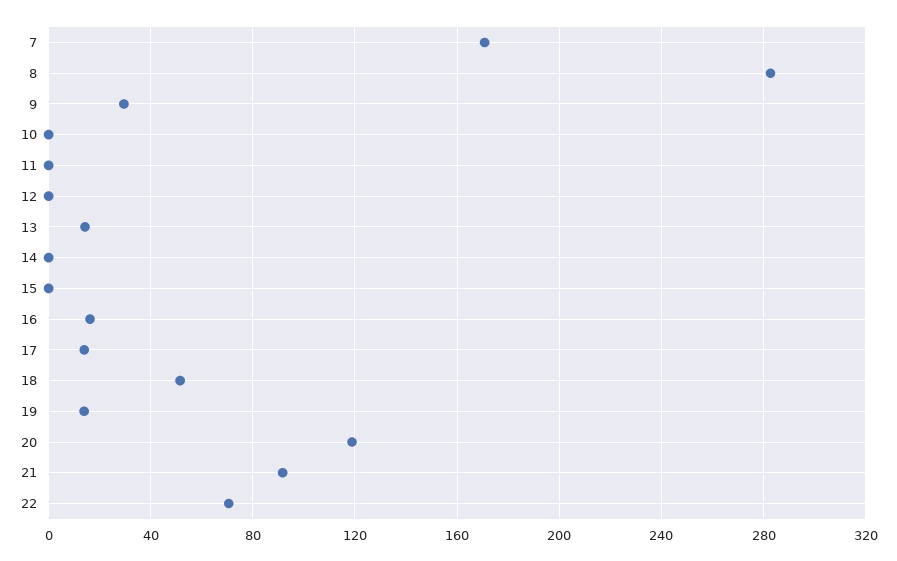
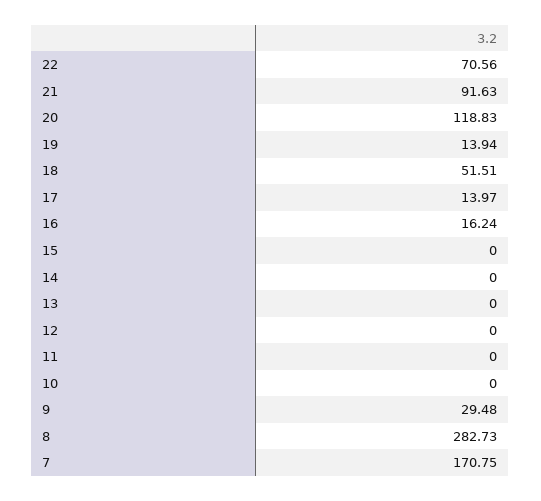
  {
    "7": 170.75,
    "8": 282.73,
    "9": 29.48,
    "10": 0,
    "11": 0,
    "12": 0,
-   "13": 15,
+   "13": 0,
    "14": 0,
    "15": 0,
    "16": 16.24,
    "17": 13.97,
    "18": 51.51,
    "19": 13.94,
    "20": 118.83,
    "21": 91.63,
    "22": 70.56
  }

